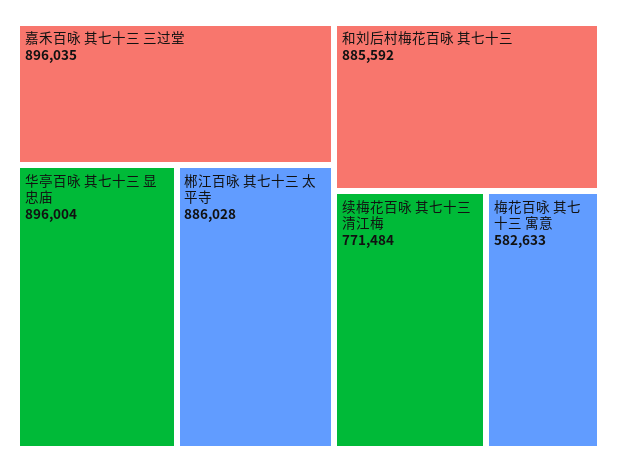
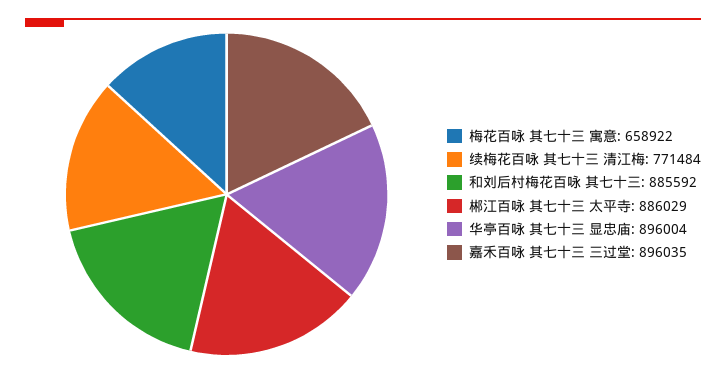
  {
    "嘉禾百咏 其七十三 三过堂": 896035,
    "华亭百咏 其七十三 显忠庙": 896004,
-   "郴江百咏 其七十三 太平寺": 886028,
+   "郴江百咏 其七十三 太平寺": 886029,
    "和刘后村梅花百咏 其七十三": 885592,
    "续梅花百咏 其七十三 清江梅": 771484,
-   "梅花百咏 其七十三 寓意": 582633
+   "梅花百咏 其七十三 寓意": 658922
  }

